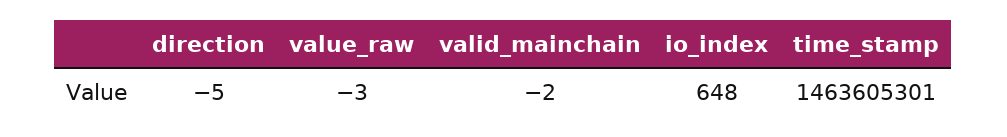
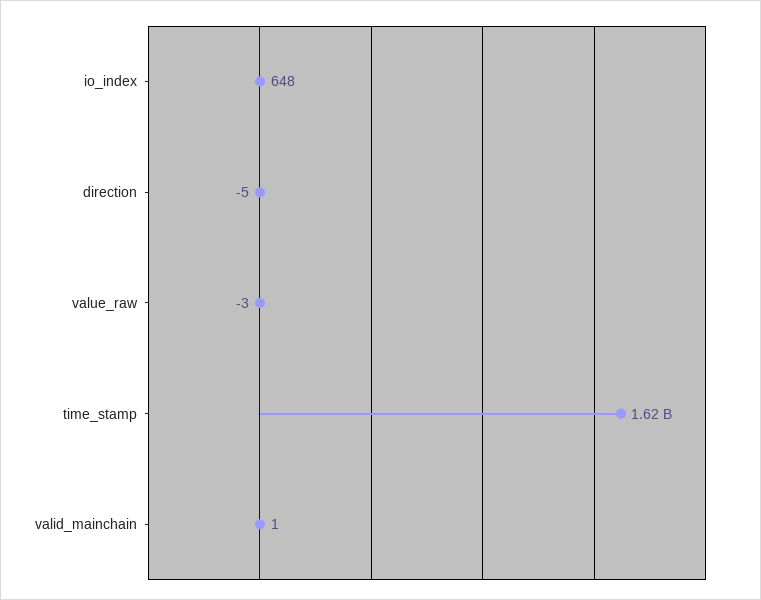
  {
    "direction": -5,
    "value_raw": -3,
-   "valid_mainchain": -2,
+   "valid_mainchain": 1,
    "io_index": 648,
-   "time_stamp": 1463605301
+   "time_stamp": 1620000000
  }

